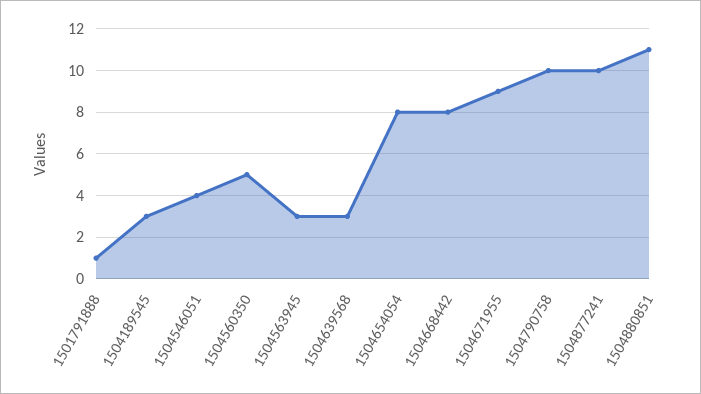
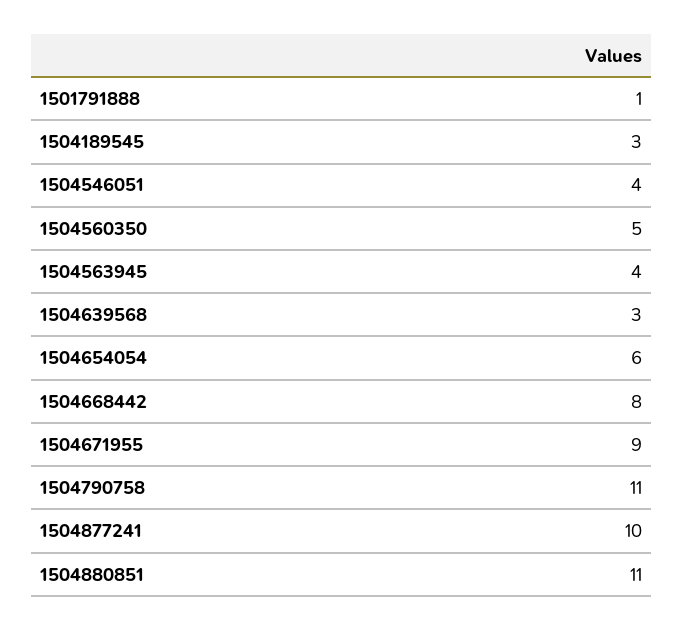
  {
    "1501791888": 1,
    "1504189545": 3,
    "1504546051": 4,
    "1504560350": 5,
-   "1504563945": 3,
+   "1504563945": 4,
    "1504639568": 3,
-   "1504654054": 8,
+   "1504654054": 6,
    "1504668442": 8,
    "1504671955": 9,
-   "1504790758": 10,
+   "1504790758": 11,
    "1504877241": 10,
    "1504880851": 11
  }

